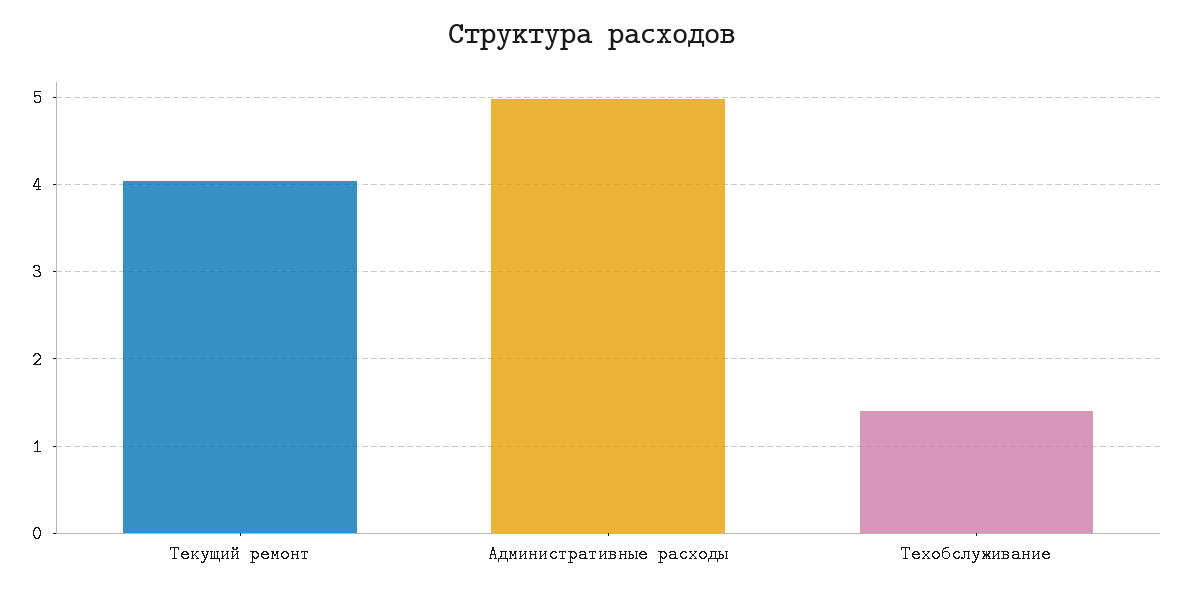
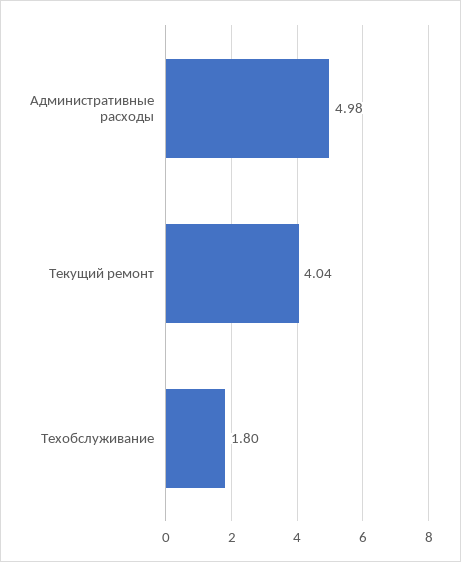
  {
    "Текущий ремонт": 4.04,
    "Административные расходы": 4.98,
-   "Техобслуживание": 1.4
+   "Техобслуживание": 1.8
  }

